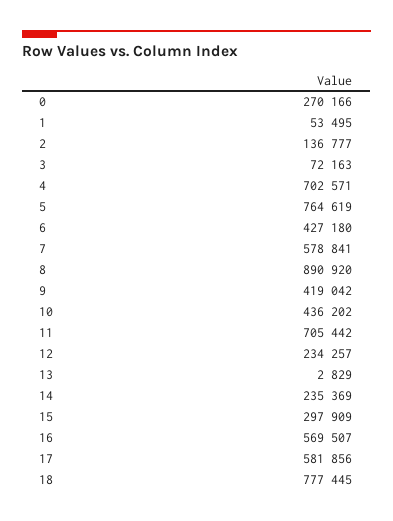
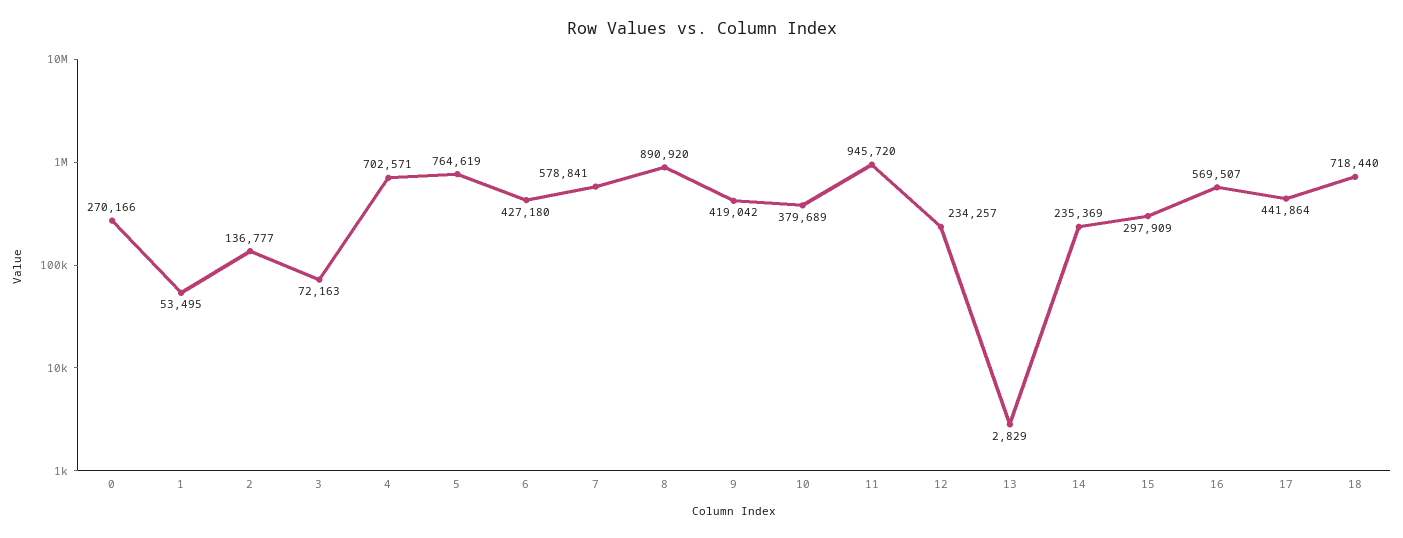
  {
    "0": 270166,
    "1": 53495,
    "2": 136777,
    "3": 72163,
    "4": 702571,
    "5": 764619,
    "6": 427180,
    "7": 578841,
    "8": 890920,
    "9": 419042,
-   "10": 436202,
+   "10": 379689,
-   "11": 705442,
+   "11": 945720,
    "12": 234257,
    "13": 2829,
    "14": 235369,
    "15": 297909,
    "16": 569507,
-   "17": 581856,
+   "17": 441864,
-   "18": 777445
+   "18": 718440
  }

